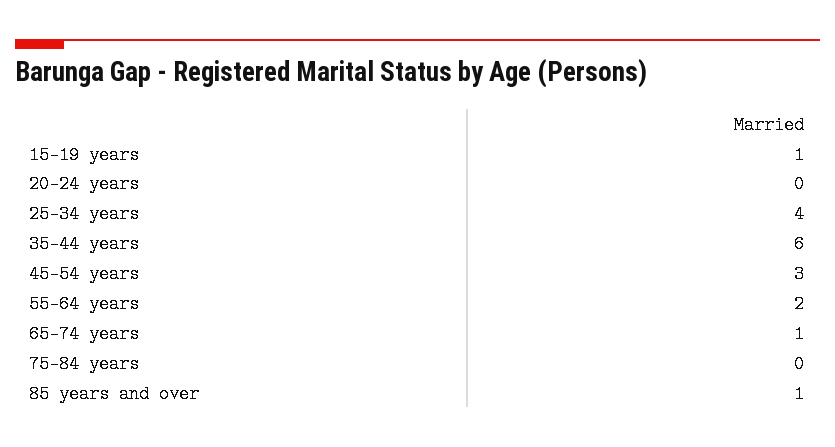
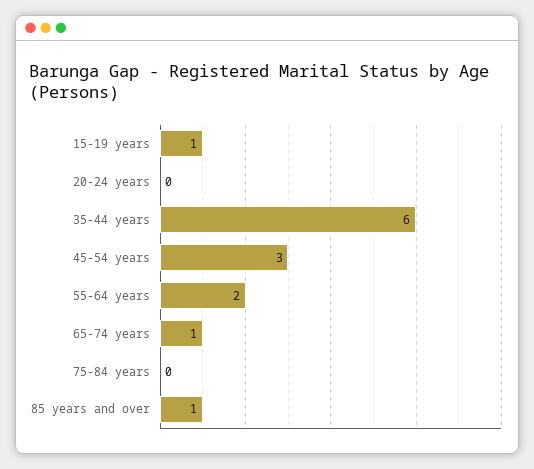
  {
    "15-19 years": 1,
    "20-24 years": 0,
-   "25-34 years": 4,
    "35-44 years": 6,
    "45-54 years": 3,
    "55-64 years": 2,
    "65-74 years": 1,
    "75-84 years": 0,
    "85 years and over": 1
  }

